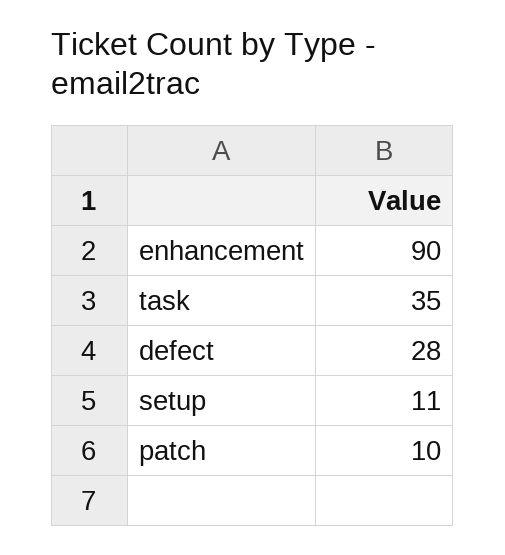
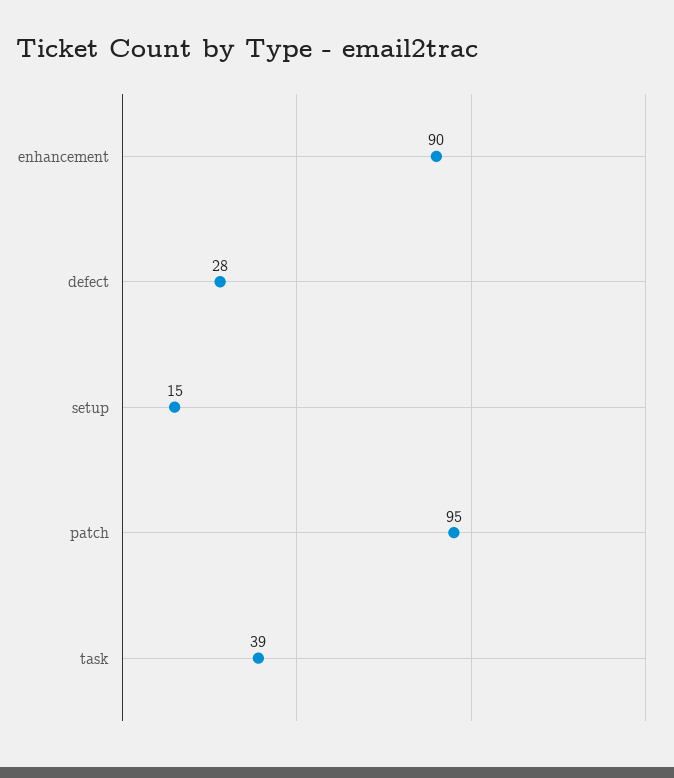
  {
    "enhancement": 90,
-   "task": 35,
+   "task": 39,
    "defect": 28,
-   "setup": 11,
+   "setup": 15,
-   "patch": 10
+   "patch": 95
  }

